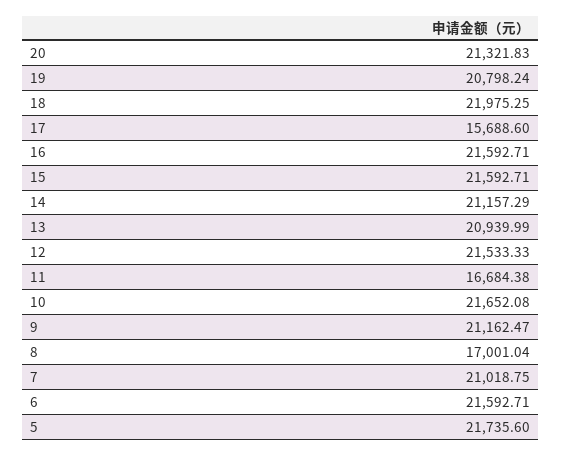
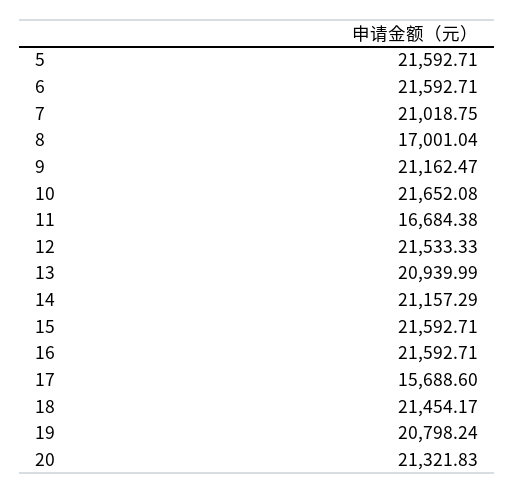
  {
    "20": 21321.83,
    "19": 20798.24,
-   "18": 21975.25,
+   "18": 21454.17,
    "17": 15688.6,
    "16": 21592.71,
    "15": 21592.71,
    "14": 21157.29,
    "13": 20939.99,
    "12": 21533.33,
    "11": 16684.38,
    "10": 21652.08,
    "9": 21162.47,
    "8": 17001.04,
    "7": 21018.75,
    "6": 21592.71,
-   "5": 21735.6
+   "5": 21592.71
  }

